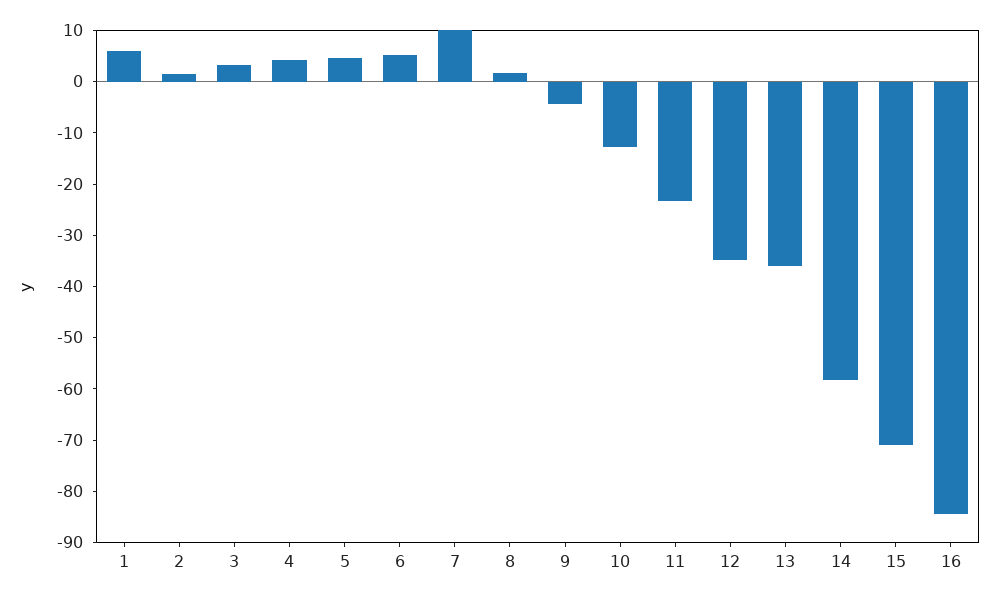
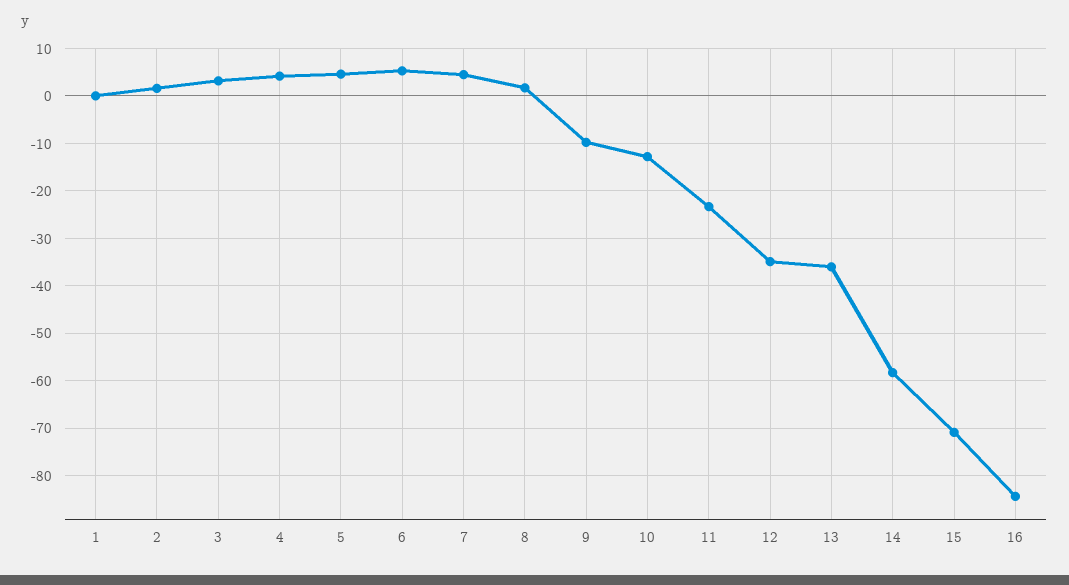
  {
-   "1": 6,
+   "1": 0,
    "2": 2,
    "3": 4,
    "4": 4,
    "5": 4,
    "6": 6,
-   "7": 10,
+   "7": 4,
    "8": 2,
-   "9": -4,
+   "9": -10,
    "10": -12,
    "11": -24,
    "12": -34,
    "13": -36,
    "14": -58,
    "15": -70,
    "16": -84
  }

